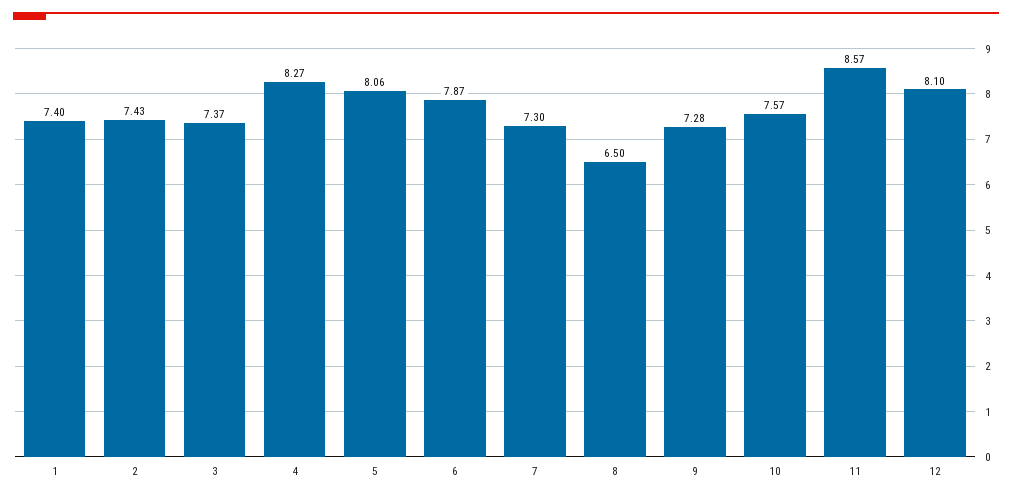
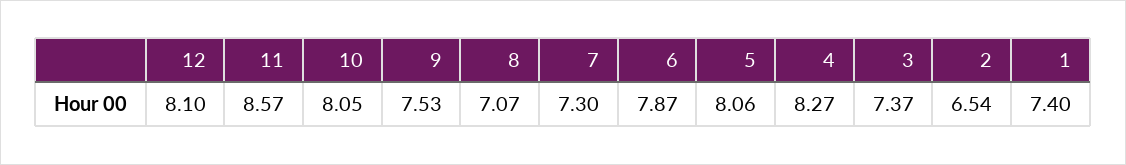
  {
    "1": 7.4,
-   "2": 7.43,
+   "2": 6.54,
    "3": 7.37,
    "4": 8.27,
    "5": 8.06,
    "6": 7.87,
    "7": 7.3,
-   "8": 6.5,
+   "8": 7.07,
-   "9": 7.28,
+   "9": 7.53,
-   "10": 7.57,
+   "10": 8.05,
    "11": 8.57,
    "12": 8.1
  }

